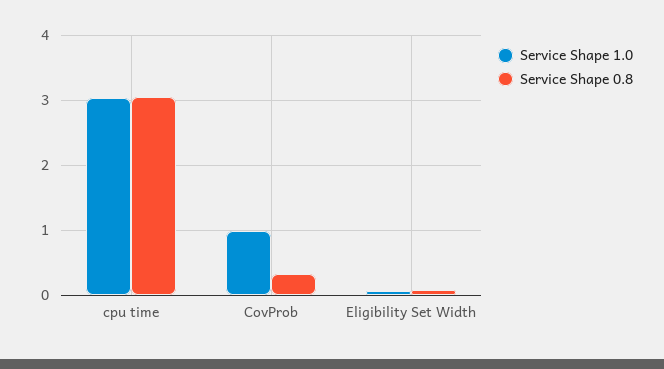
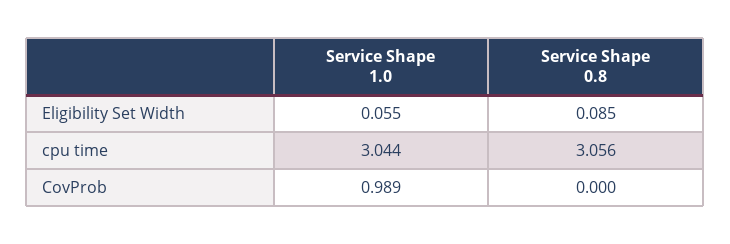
  {
    "Service Shape 1.0": {
      "cpu time": 3.044,
      "CovProb": 0.989,
      "Eligibility Set Width": 0.055
    },
    "Service Shape 0.8": {
      "cpu time": 3.056,
-     "CovProb": 0.3,
+     "CovProb": 0,
      "Eligibility Set Width": 0.085
    }
  }

